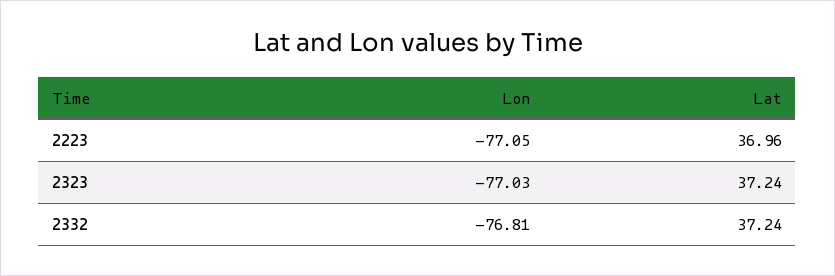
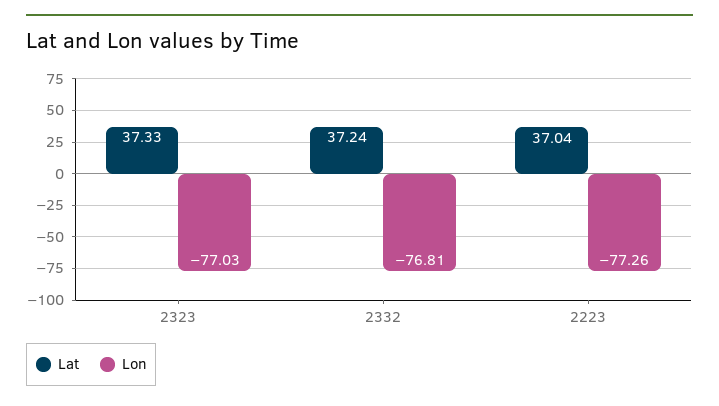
  {
    "Lon": {
-     "2223": -77.05,
+     "2223": -77.26,
      "2323": -77.03,
      "2332": -76.81
    },
    "Lat": {
-     "2223": 36.96,
+     "2223": 37.04,
-     "2323": 37.24,
+     "2323": 37.33,
      "2332": 37.24
    }
  }

